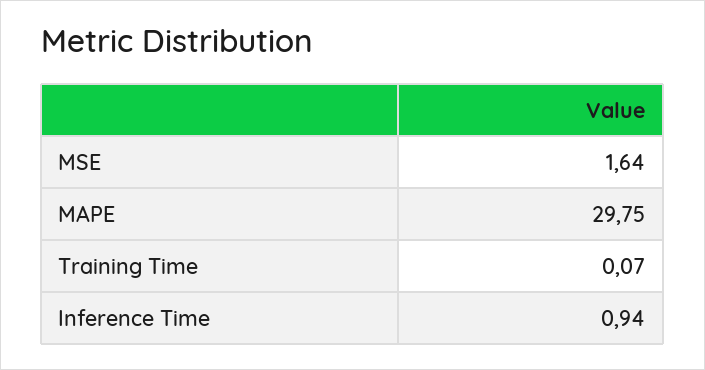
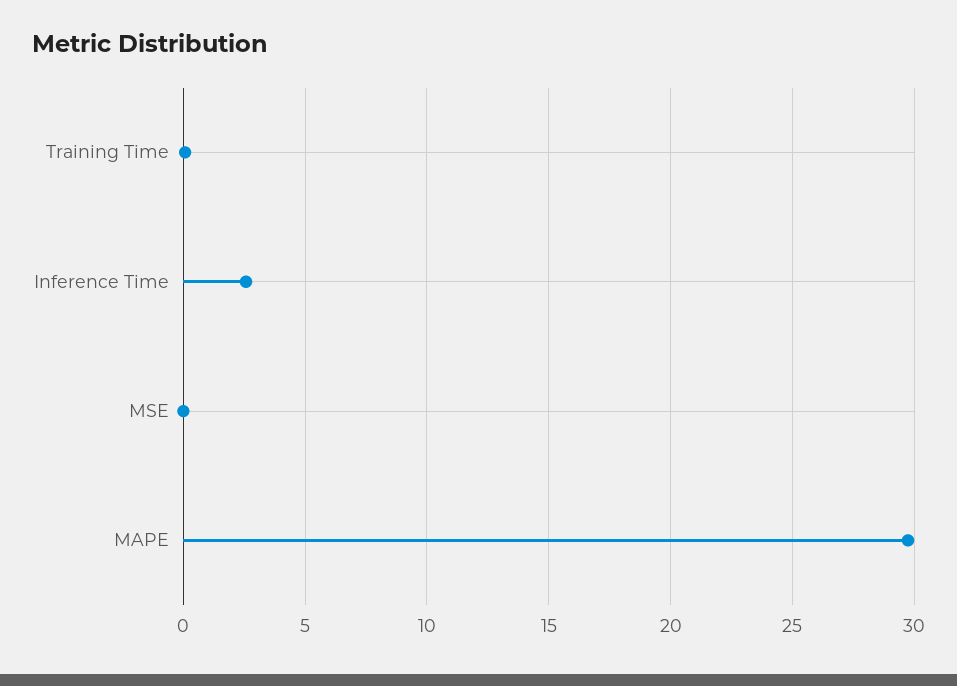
  {
-   "MSE": 1.64,
+   "MSE": 0,
    "MAPE": 29.75,
    "Training Time": 0.07,
-   "Inference Time": 0.94
+   "Inference Time": 2.5
  }

